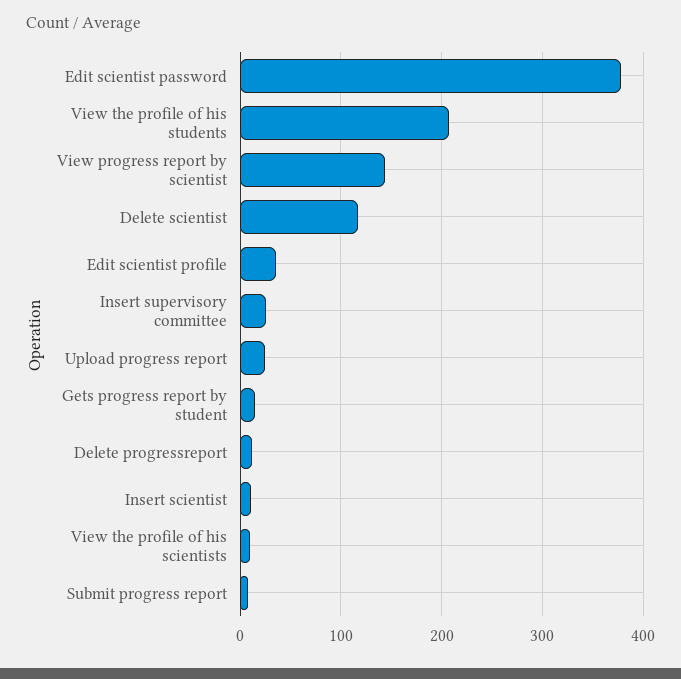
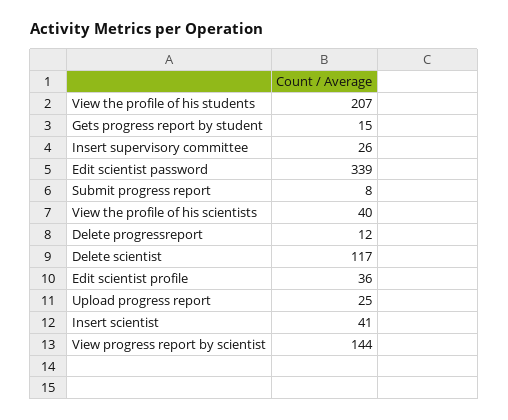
  {
-   "Edit scientist password": 380,
+   "Edit scientist password": 339,
    "View the profile of his students": 207,
    "View progress report by scientist": 144,
    "Delete scientist": 117,
    "Edit scientist profile": 36,
    "Insert supervisory committee": 26,
    "Upload progress report": 25,
    "Gets progress report by student": 15,
    "Delete progressreport": 12,
-   "Insert scientist": 10,
+   "Insert scientist": 41,
-   "View the profile of his scientists": 10,
+   "View the profile of his scientists": 40,
    "Submit progress report": 8
  }

